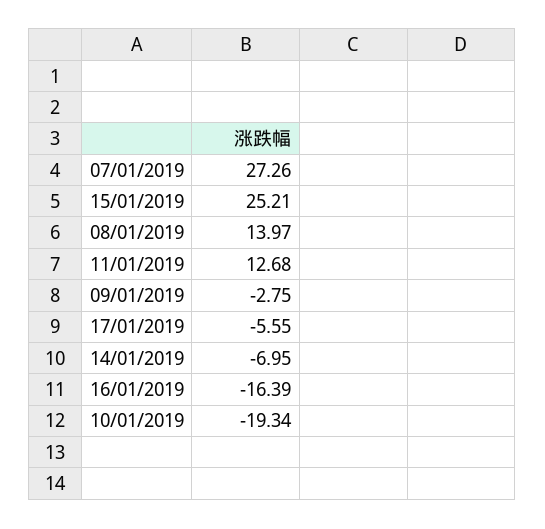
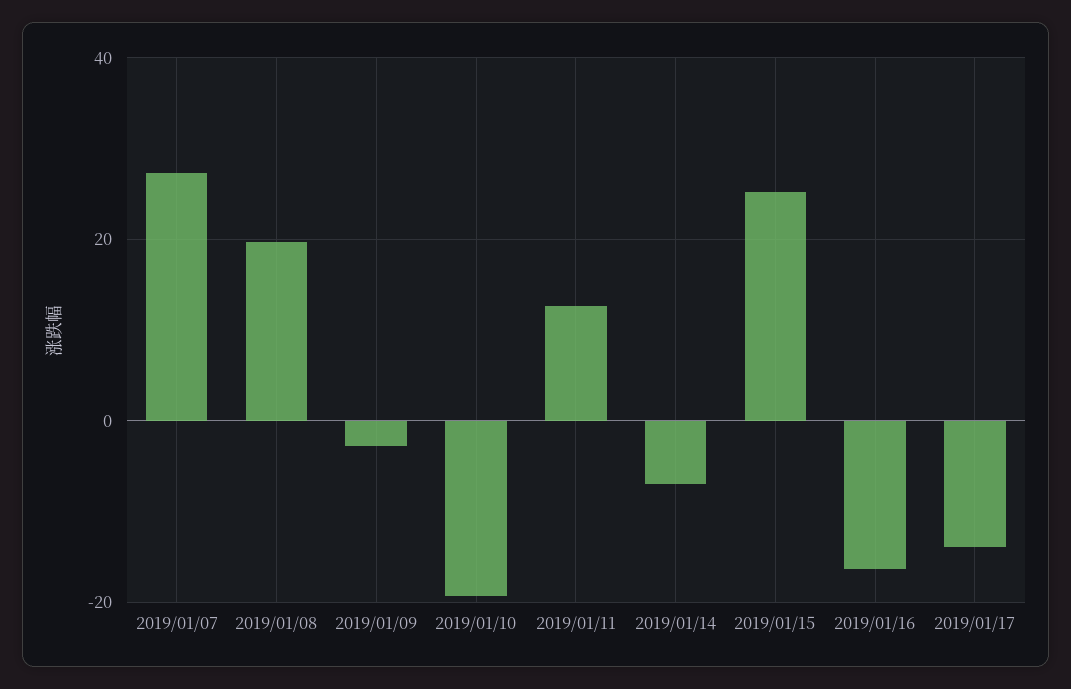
  {
    "07/01/2019": 27.26,
    "15/01/2019": 25.21,
-   "08/01/2019": 13.97,
+   "08/01/2019": 20,
    "11/01/2019": 12.68,
    "09/01/2019": -2.75,
-   "17/01/2019": -5.55,
+   "17/01/2019": -14,
    "14/01/2019": -6.95,
    "16/01/2019": -16.39,
    "10/01/2019": -19.34
  }

